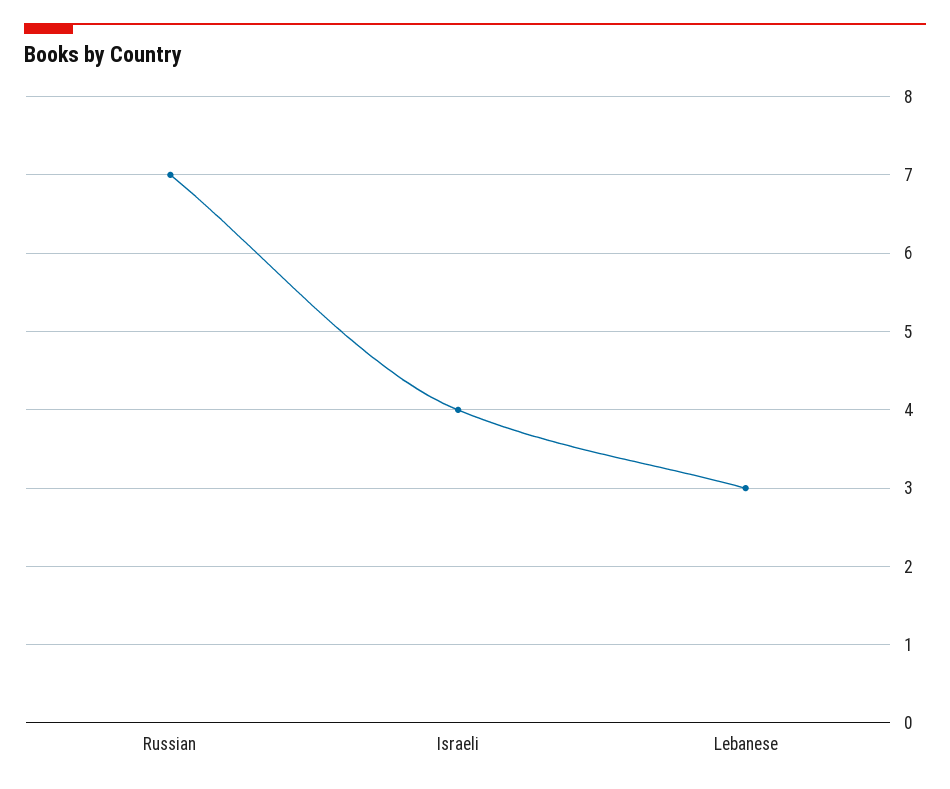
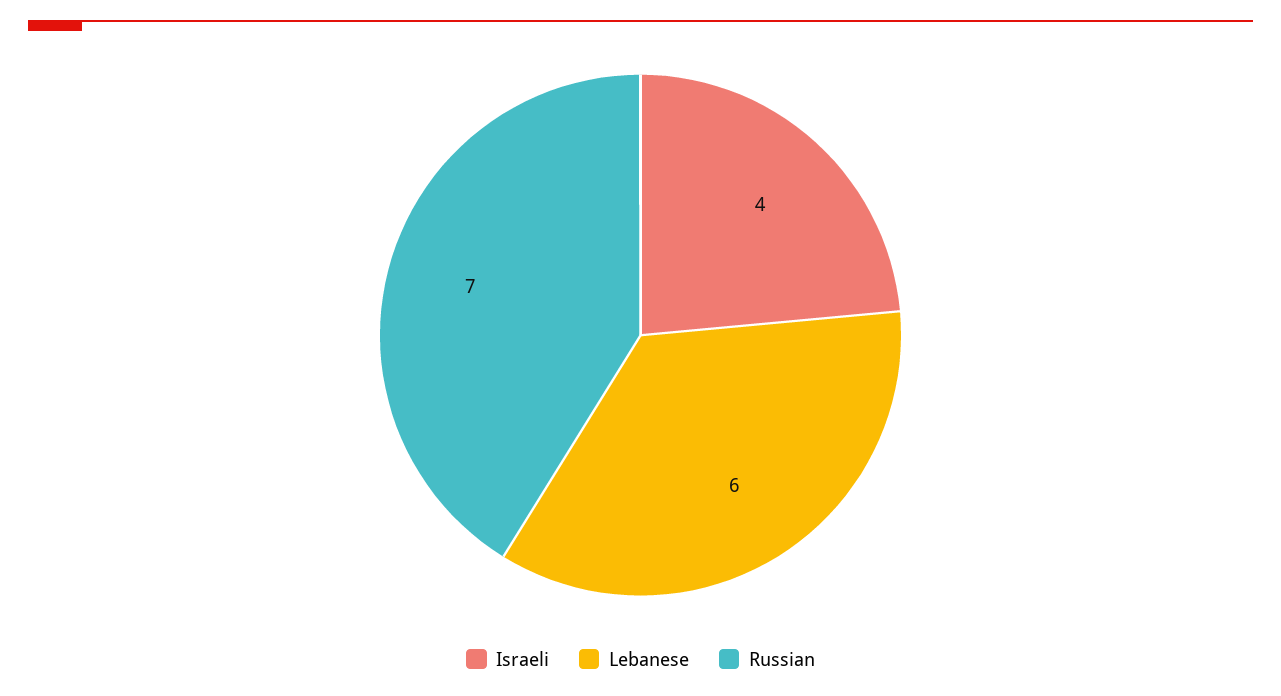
  {
    "Russian": 7,
    "Israeli": 4,
-   "Lebanese": 3
+   "Lebanese": 6
  }

